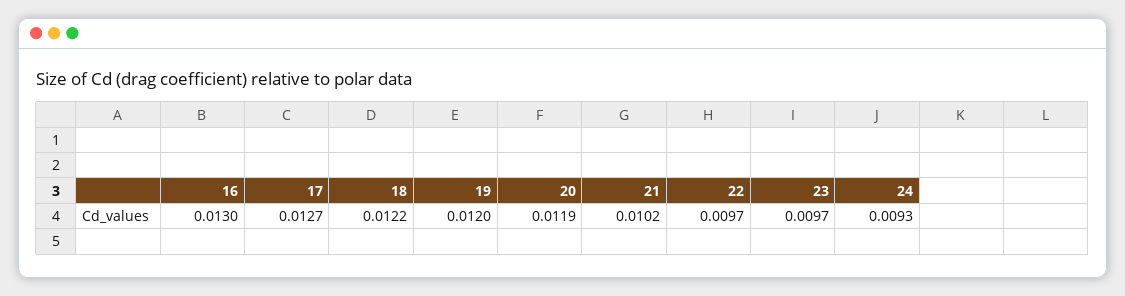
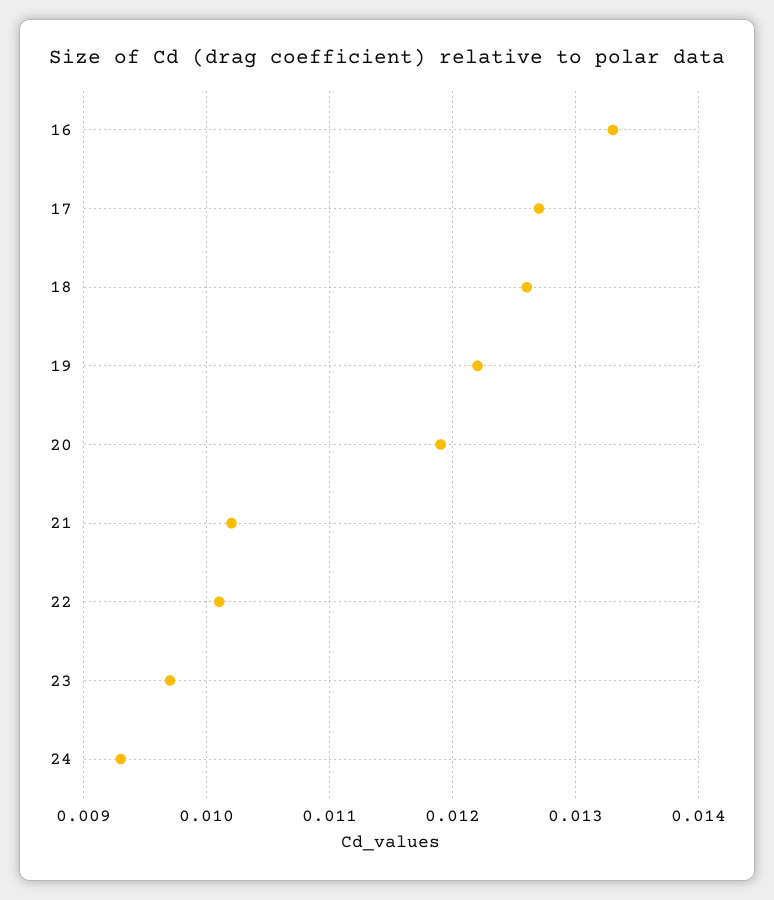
  {
-   "16": 0.013,
+   "16": 0.0133,
    "17": 0.0127,
-   "18": 0.0122,
+   "18": 0.0126,
-   "19": 0.012,
+   "19": 0.0122,
    "20": 0.0119,
    "21": 0.0102,
-   "22": 0.0097,
+   "22": 0.0101,
    "23": 0.0097,
    "24": 0.0093
  }

